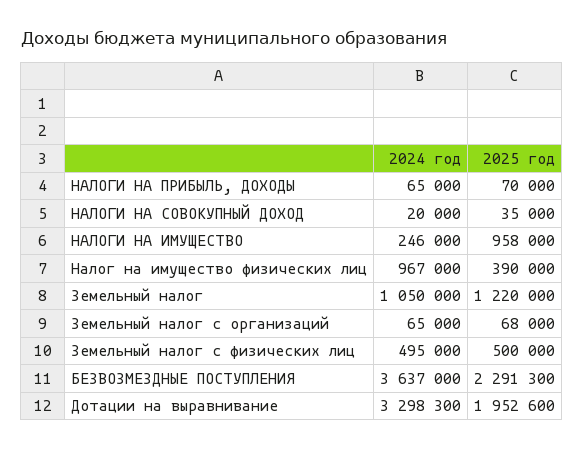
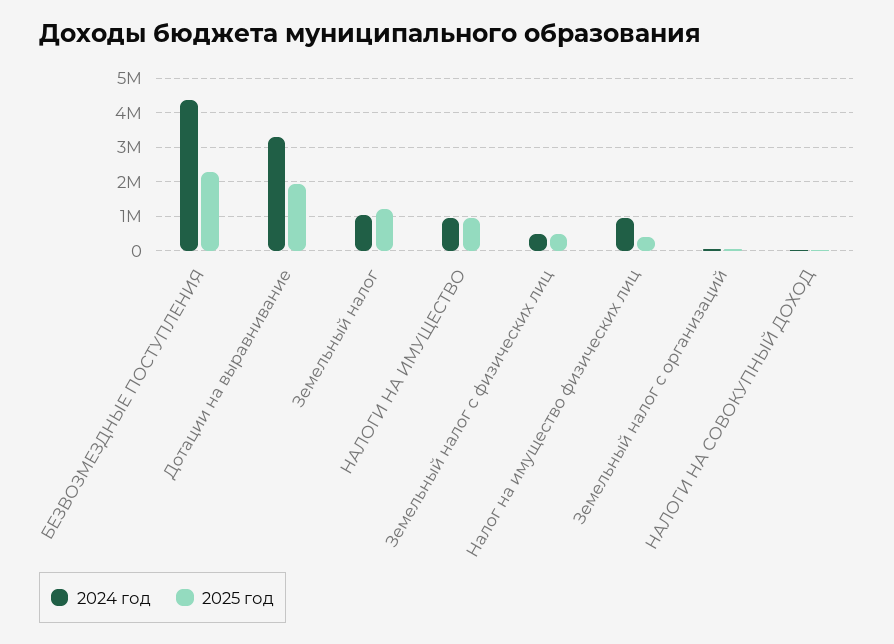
  {
    "2024 год": {
-     "НАЛОГИ НА ПРИБЫЛЬ, ДОХОДЫ": 65000,
      "НАЛОГИ НА СОВОКУПНЫЙ ДОХОД": 20000,
-     "НАЛОГИ НА ИМУЩЕСТВО": 246000,
+     "НАЛОГИ НА ИМУЩЕСТВО": 1000000,
      "Налог на имущество физических лиц": 967000,
      "Земельный налог": 1050000,
      "Земельный налог с организаций": 65000,
      "Земельный налог с физических лиц": 495000,
-     "БЕЗВОЗМЕЗДНЫЕ ПОСТУПЛЕНИЯ": 3637000,
+     "БЕЗВОЗМЕЗДНЫЕ ПОСТУПЛЕНИЯ": 4400000,
      "Дотации на выравнивание": 3298300
    },
    "2025 год": {
-     "НАЛОГИ НА ПРИБЫЛЬ, ДОХОДЫ": 70000,
      "НАЛОГИ НА СОВОКУПНЫЙ ДОХОД": 35000,
      "НАЛОГИ НА ИМУЩЕСТВО": 958000,
      "Налог на имущество физических лиц": 390000,
      "Земельный налог": 1220000,
      "Земельный налог с организаций": 68000,
      "Земельный налог с физических лиц": 500000,
      "БЕЗВОЗМЕЗДНЫЕ ПОСТУПЛЕНИЯ": 2291300,
      "Дотации на выравнивание": 1952600
    }
  }

